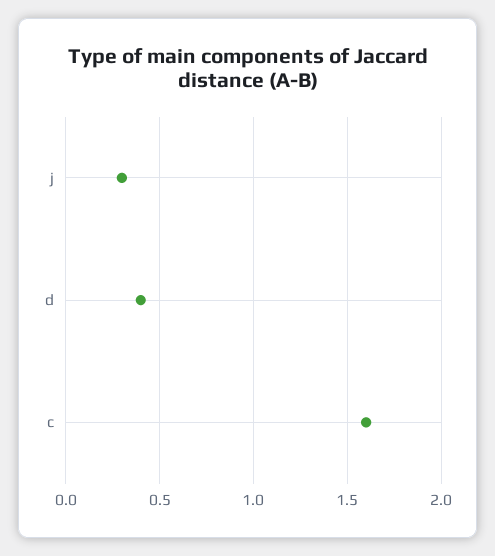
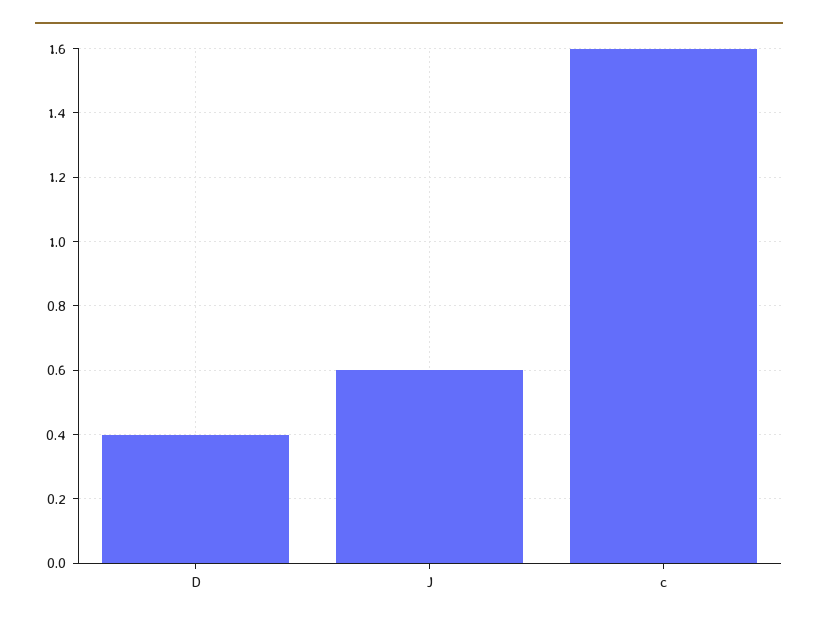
  {
-   "j": 0.3,
+   "j": 0.6,
    "d": 0.4,
    "c": 1.6
  }

